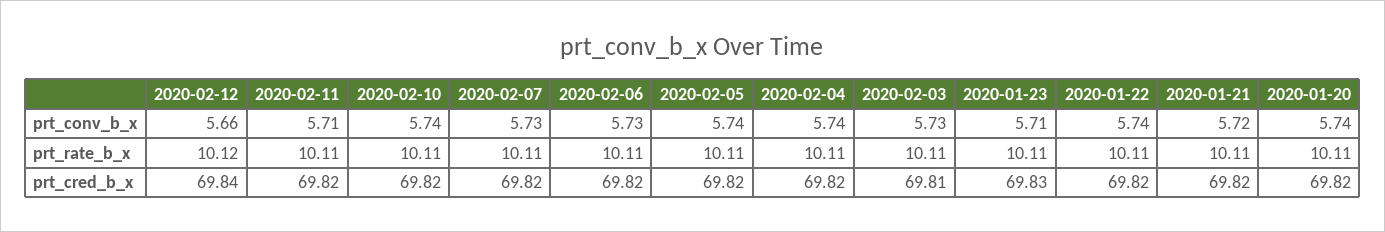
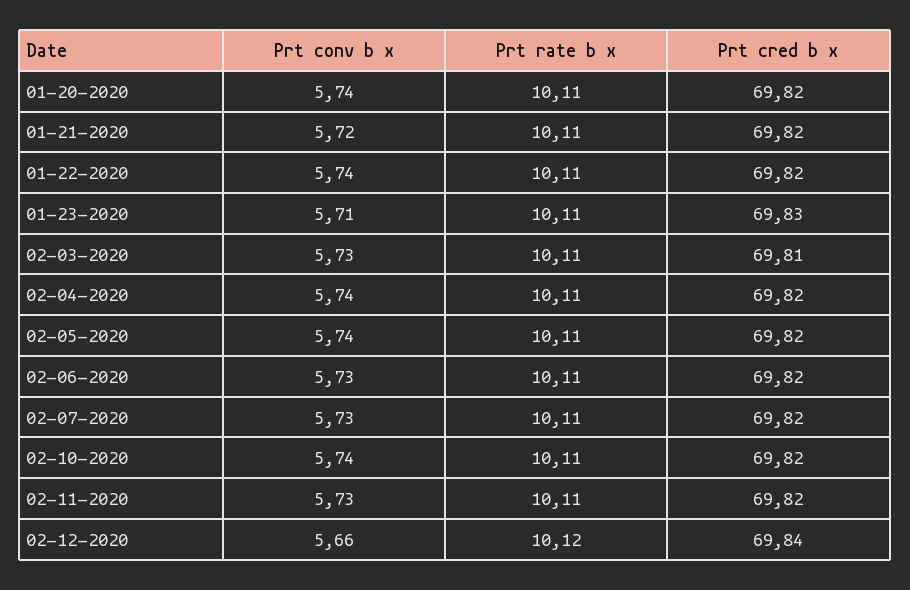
  {
    "2020-02-12": {
      "prt_conv_b_x": 5.66,
      "prt_rate_b_x": 10.12,
      "prt_cred_b_x": 69.84
    },
    "2020-02-11": {
-     "prt_conv_b_x": 5.71,
+     "prt_conv_b_x": 5.73,
      "prt_rate_b_x": 10.11,
      "prt_cred_b_x": 69.82
    },
    "2020-02-10": {
      "prt_conv_b_x": 5.74,
      "prt_rate_b_x": 10.11,
      "prt_cred_b_x": 69.82
    },
    "2020-02-07": {
      "prt_conv_b_x": 5.73,
      "prt_rate_b_x": 10.11,
      "prt_cred_b_x": 69.82
    },
    "2020-02-06": {
      "prt_conv_b_x": 5.73,
      "prt_rate_b_x": 10.11,
      "prt_cred_b_x": 69.82
    },
    "2020-02-05": {
      "prt_conv_b_x": 5.74,
      "prt_rate_b_x": 10.11,
      "prt_cred_b_x": 69.82
    },
    "2020-02-04": {
      "prt_conv_b_x": 5.74,
      "prt_rate_b_x": 10.11,
      "prt_cred_b_x": 69.82
    },
    "2020-02-03": {
      "prt_conv_b_x": 5.73,
      "prt_rate_b_x": 10.11,
      "prt_cred_b_x": 69.81
    },
    "2020-01-23": {
      "prt_conv_b_x": 5.71,
      "prt_rate_b_x": 10.11,
      "prt_cred_b_x": 69.83
    },
    "2020-01-22": {
      "prt_conv_b_x": 5.74,
      "prt_rate_b_x": 10.11,
      "prt_cred_b_x": 69.82
    },
    "2020-01-21": {
      "prt_conv_b_x": 5.72,
      "prt_rate_b_x": 10.11,
      "prt_cred_b_x": 69.82
    },
    "2020-01-20": {
      "prt_conv_b_x": 5.74,
      "prt_rate_b_x": 10.11,
      "prt_cred_b_x": 69.82
    }
  }

